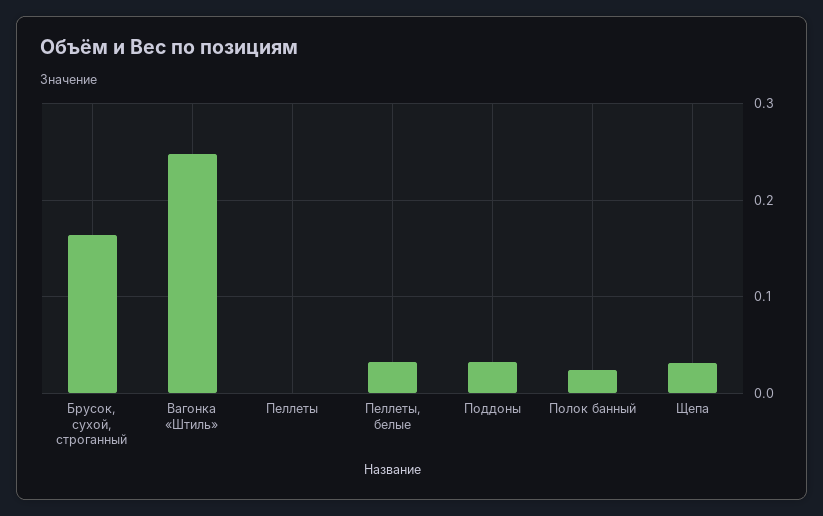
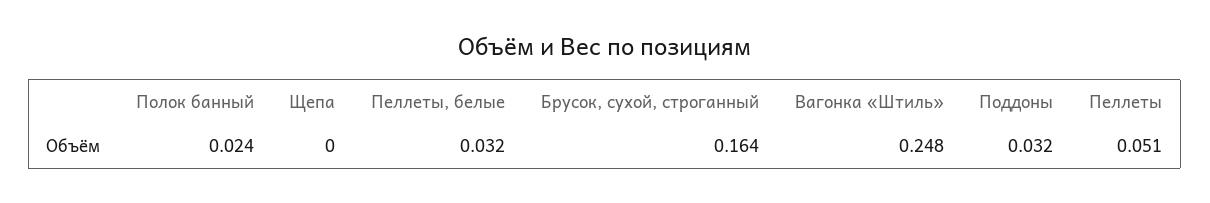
  {
    "Брусок, сухой, строганный": 0.164,
    "Вагонка «Штиль»": 0.248,
-   "Пеллеты": 0,
+   "Пеллеты": 0.051,
    "Пеллеты, белые": 0.032,
    "Поддоны": 0.032,
    "Полок банный": 0.024,
-   "Щепа": 0.03
+   "Щепа": 0
  }

